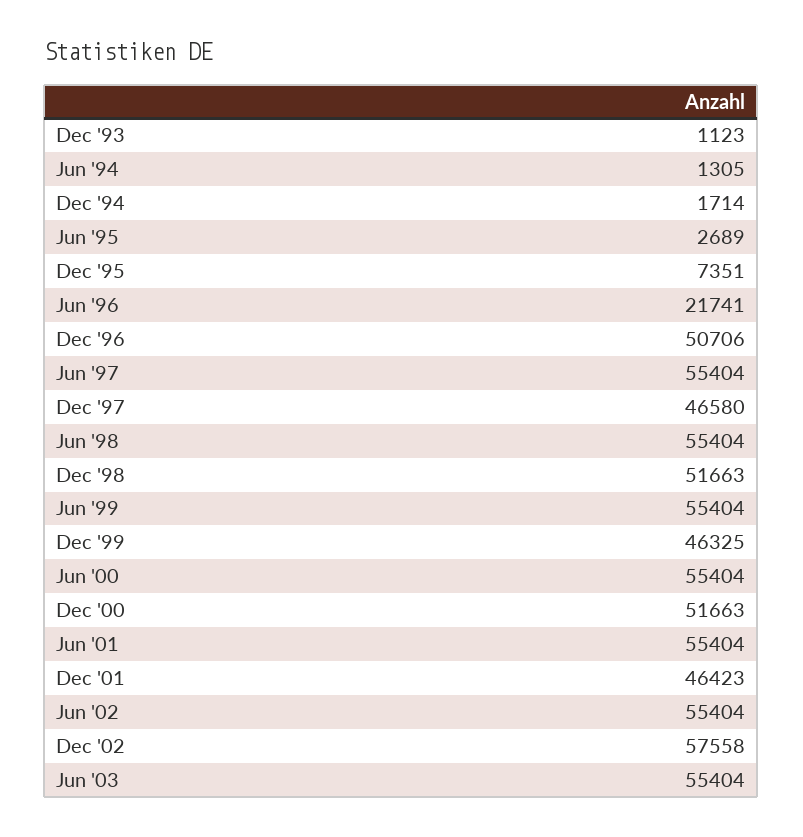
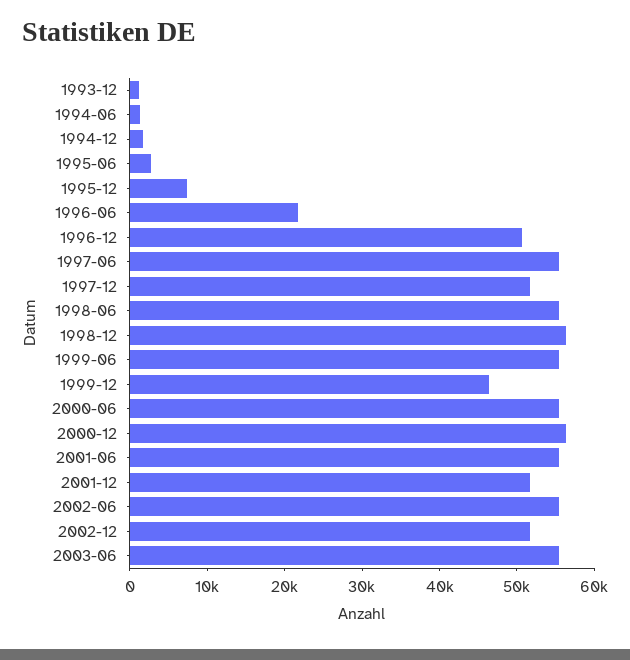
  {
    "Dec '93": 1123,
    "Jun '94": 1305,
    "Dec '94": 1714,
    "Jun '95": 2689,
    "Dec '95": 7351,
    "Jun '96": 21741,
    "Dec '96": 50706,
    "Jun '97": 55404,
-   "Dec '97": 46580,
+   "Dec '97": 52000,
    "Jun '98": 55404,
-   "Dec '98": 51663,
+   "Dec '98": 56000,
    "Jun '99": 55404,
    "Dec '99": 46325,
    "Jun '00": 55404,
-   "Dec '00": 51663,
+   "Dec '00": 56000,
    "Jun '01": 55404,
-   "Dec '01": 46423,
+   "Dec '01": 52000,
    "Jun '02": 55404,
-   "Dec '02": 57558,
+   "Dec '02": 52000,
    "Jun '03": 55404
  }

